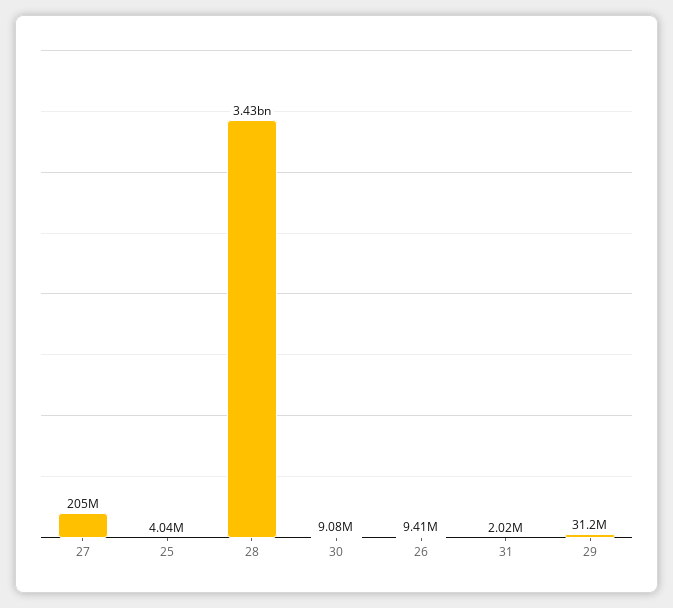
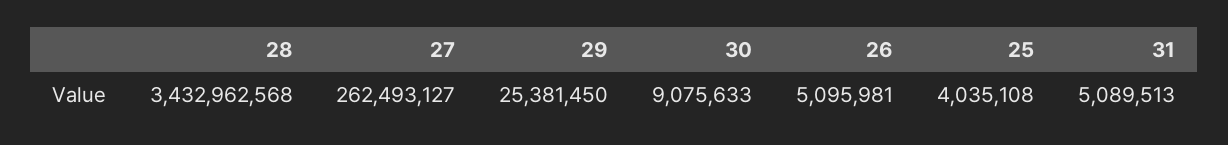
  {
-   "27": 205000000,
+   "27": 262493127,
    "25": 4035108,
    "28": 3432962568,
    "30": 9075633,
-   "26": 9410000,
+   "26": 5095981,
-   "31": 2020000,
+   "31": 5089513,
-   "29": 31200000
+   "29": 25381450
  }

